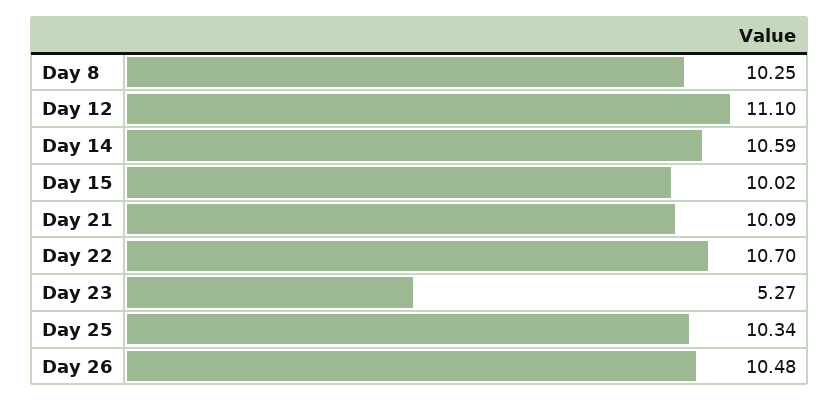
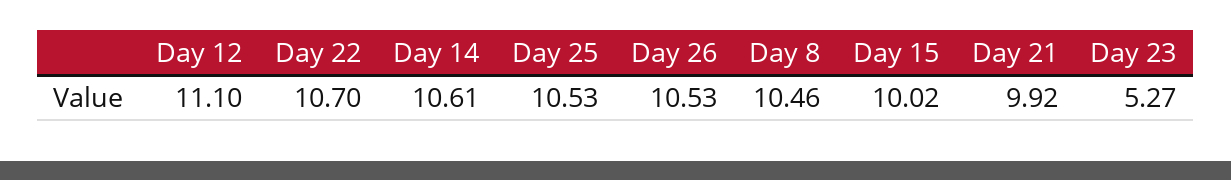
  {
-   "Day 8": 10.25,
+   "Day 8": 10.46,
    "Day 12": 11.1,
-   "Day 14": 10.59,
+   "Day 14": 10.61,
    "Day 15": 10.02,
-   "Day 21": 10.09,
+   "Day 21": 9.92,
    "Day 22": 10.7,
    "Day 23": 5.27,
-   "Day 25": 10.34,
+   "Day 25": 10.53,
-   "Day 26": 10.48
+   "Day 26": 10.53
  }

